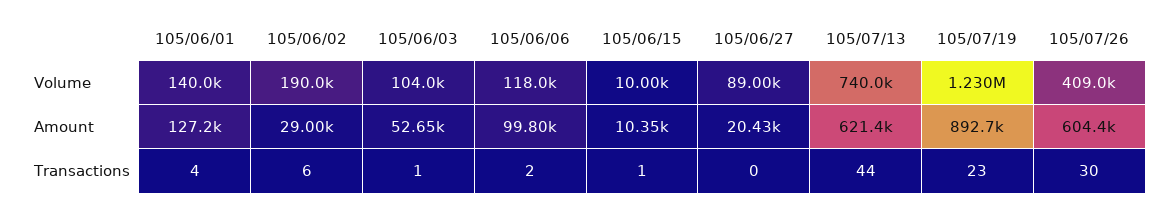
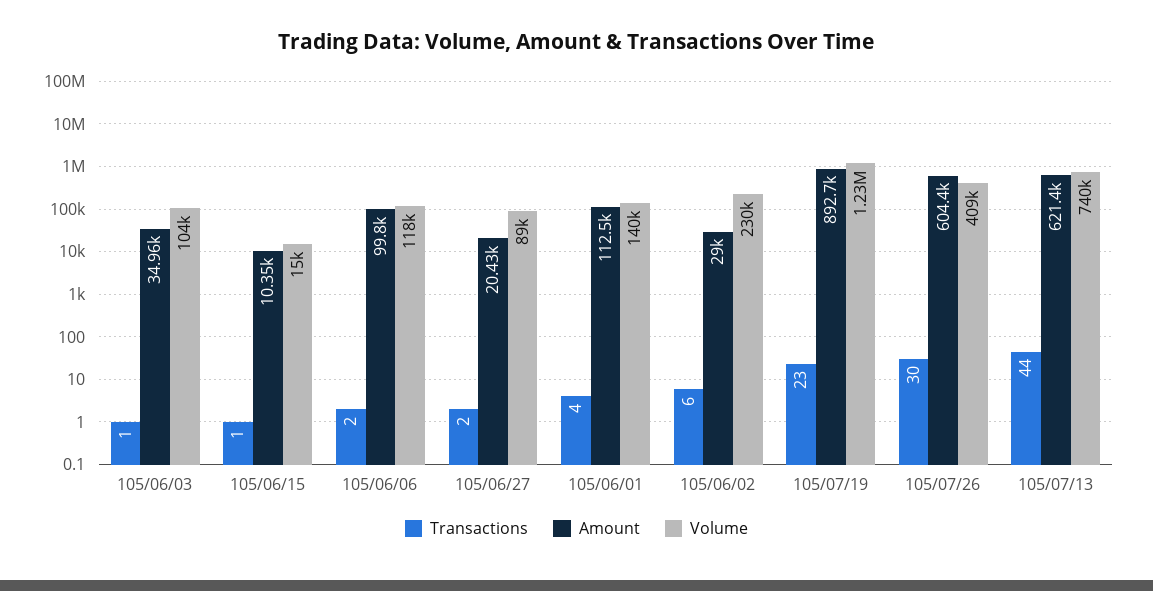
  {
    "Volume": {
      "105/06/01": 140000,
-     "105/06/02": 190000,
+     "105/06/02": 230000,
      "105/06/03": 104000,
      "105/06/06": 118000,
-     "105/06/15": 10000,
+     "105/06/15": 15000,
      "105/06/27": 89000,
      "105/07/13": 740000,
      "105/07/19": 1230000,
      "105/07/26": 409000
    },
    "Amount": {
-     "105/06/01": 127200,
+     "105/06/01": 112500,
      "105/06/02": 29000,
-     "105/06/03": 52650,
+     "105/06/03": 34960,
      "105/06/06": 99800,
      "105/06/15": 10350,
      "105/06/27": 20430,
      "105/07/13": 621400,
      "105/07/19": 892700,
      "105/07/26": 604400
    },
    "Transactions": {
      "105/06/01": 4,
      "105/06/02": 6,
      "105/06/03": 1,
      "105/06/06": 2,
      "105/06/15": 1,
-     "105/06/27": 0,
+     "105/06/27": 2,
      "105/07/13": 44,
      "105/07/19": 23,
      "105/07/26": 30
    }
  }

